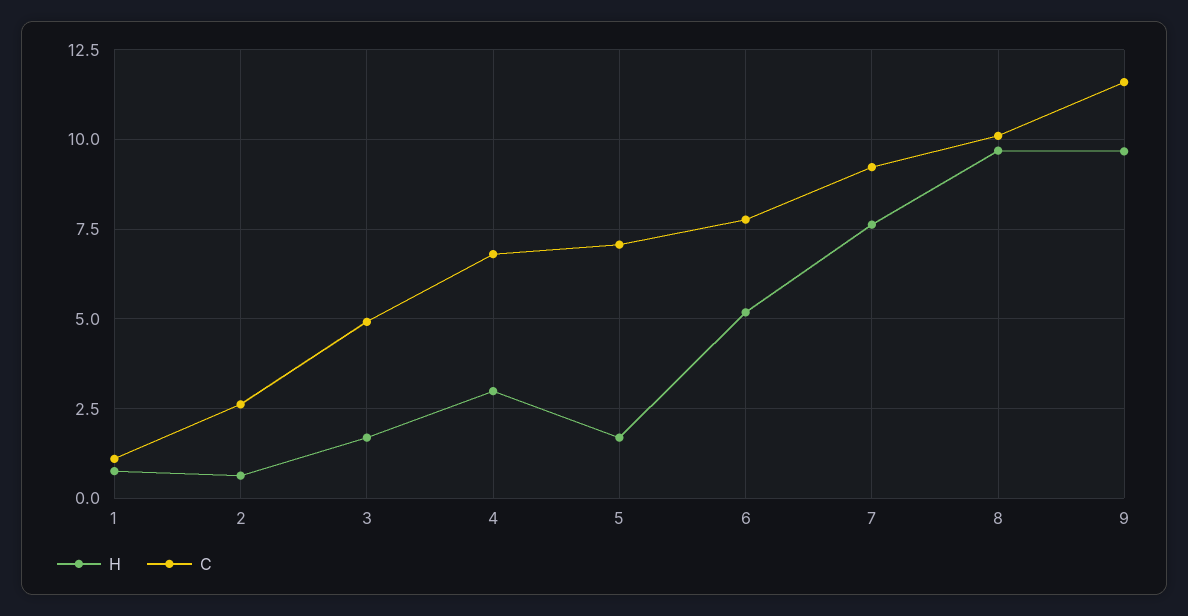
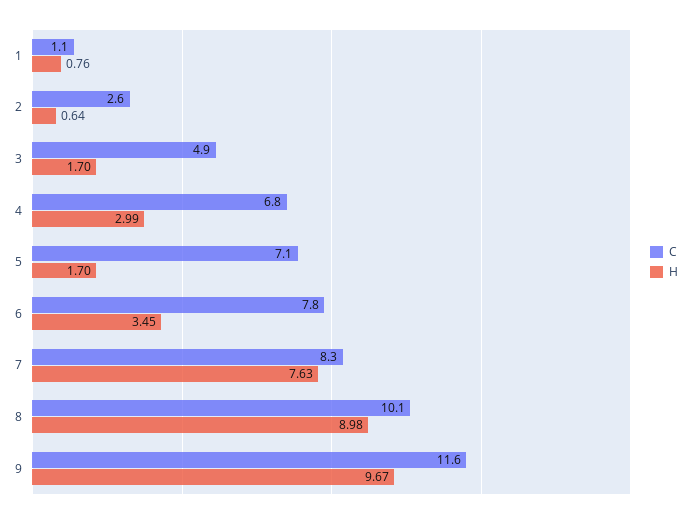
  {
    "H": {
      "1": 0.76,
      "2": 0.64,
      "3": 1.7,
      "4": 2.99,
      "5": 1.7,
-     "6": 5.25,
+     "6": 3.45,
      "7": 7.63,
-     "8": 9.75,
+     "8": 8.98,
      "9": 9.67
    },
    "C": {
      "1": 1.1,
      "2": 2.6,
      "3": 4.9,
      "4": 6.8,
      "5": 7.1,
      "6": 7.8,
-     "7": 9.25,
+     "7": 8.3,
      "8": 10.1,
      "9": 11.6
    }
  }

